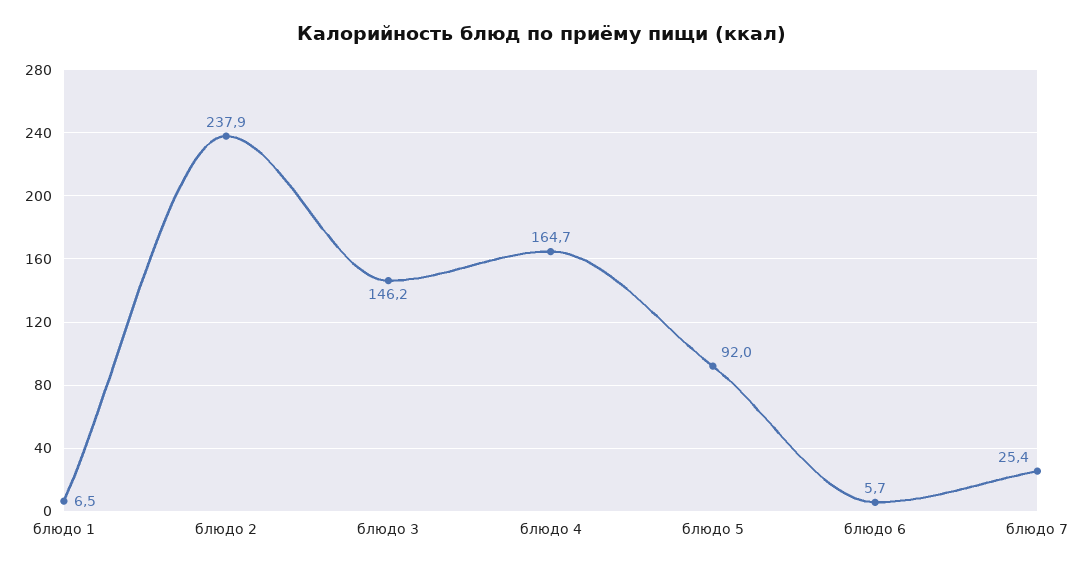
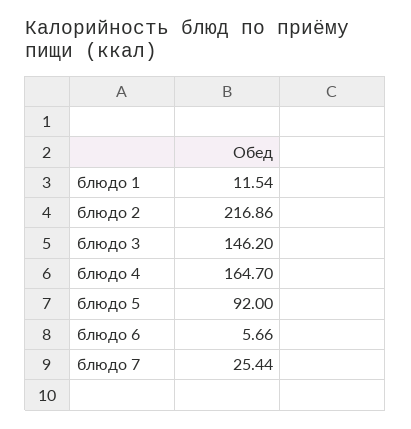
  {
-   "блюдо 1": 6.5,
+   "блюдо 1": 11.54,
-   "блюдо 2": 237.9,
+   "блюдо 2": 216.86,
    "блюдо 3": 146.2,
    "блюдо 4": 164.7,
    "блюдо 5": 92,
    "блюдо 6": 5.66,
    "блюдо 7": 25.44
  }

